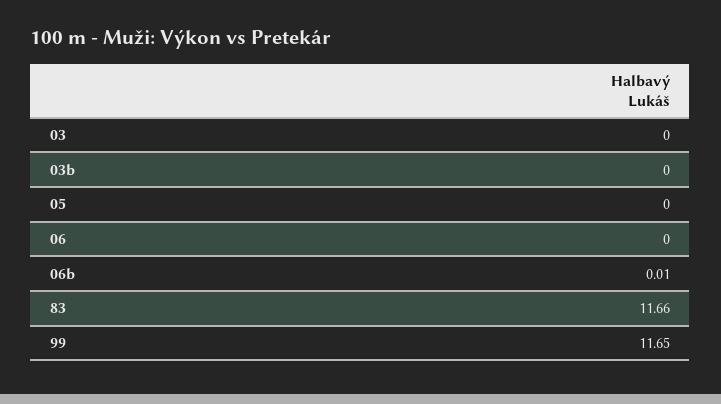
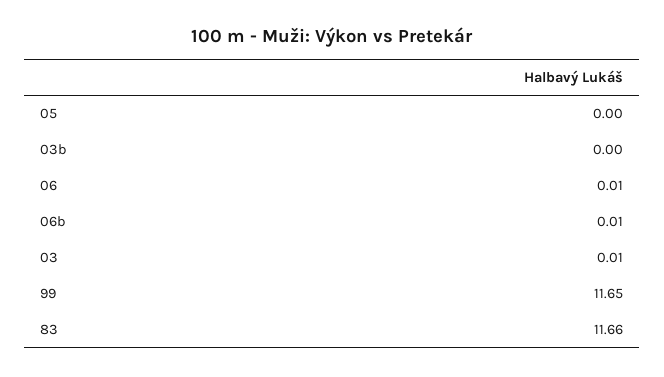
  {
-   "03": 0,
+   "03": 0.01,
    "03b": 0,
    "05": 0,
-   "06": 0,
+   "06": 0.01,
    "06b": 0.01,
    "83": 11.66,
    "99": 11.65
  }

